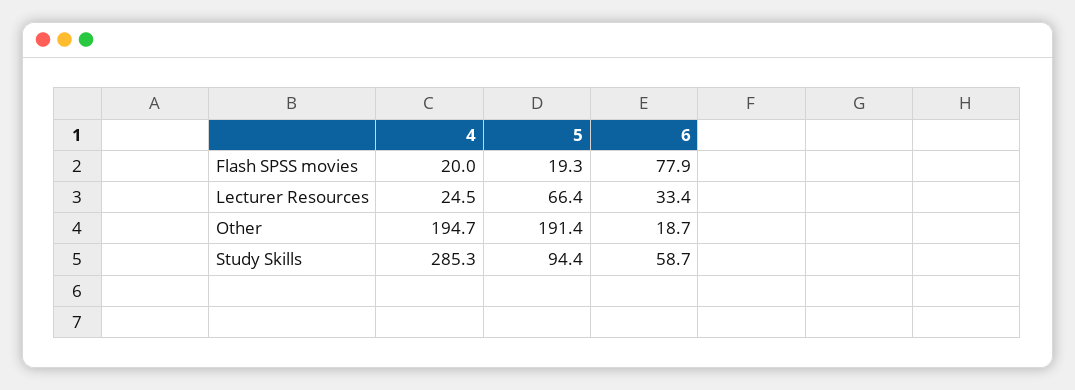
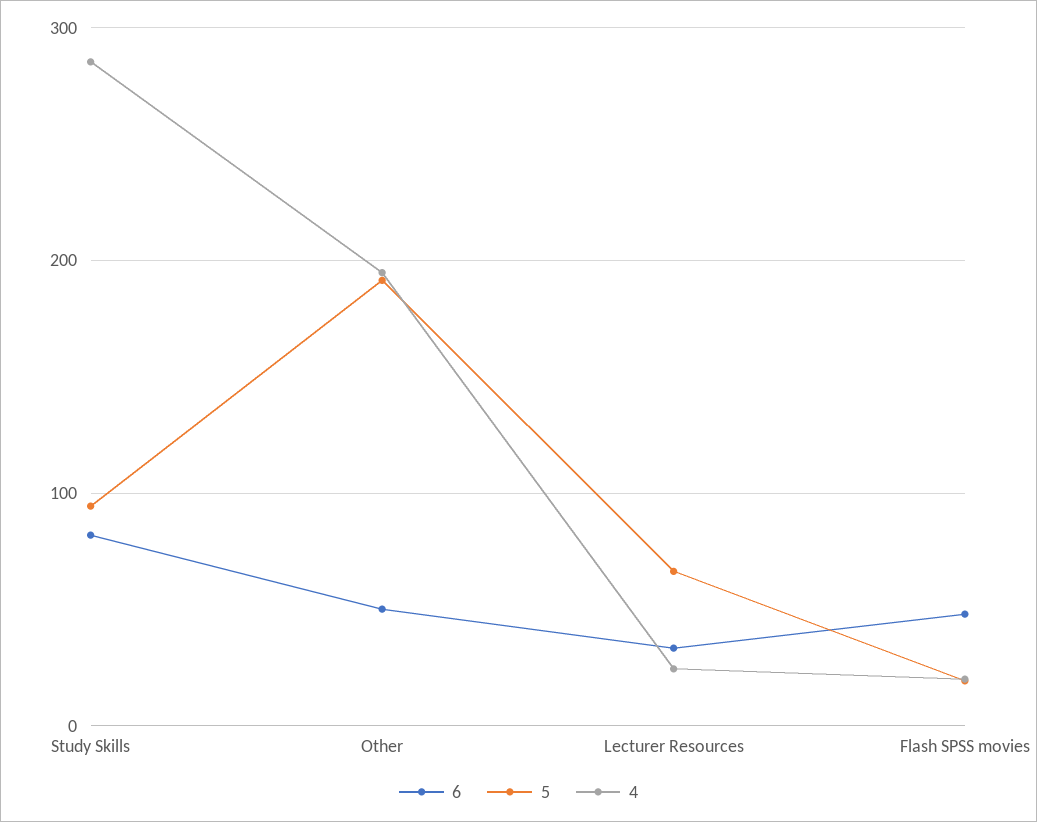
  {
    "4": {
      "Flash SPSS movies": 20,
      "Lecturer Resources": 24.5,
      "Other": 194.7,
      "Study Skills": 285.3
    },
    "5": {
      "Flash SPSS movies": 19.3,
      "Lecturer Resources": 66.4,
      "Other": 191.4,
      "Study Skills": 94.4
    },
    "6": {
-     "Flash SPSS movies": 77.9,
+     "Flash SPSS movies": 50,
      "Lecturer Resources": 33.4,
-     "Other": 18.7,
+     "Other": 50,
-     "Study Skills": 58.7
+     "Study Skills": 80
    }
  }

